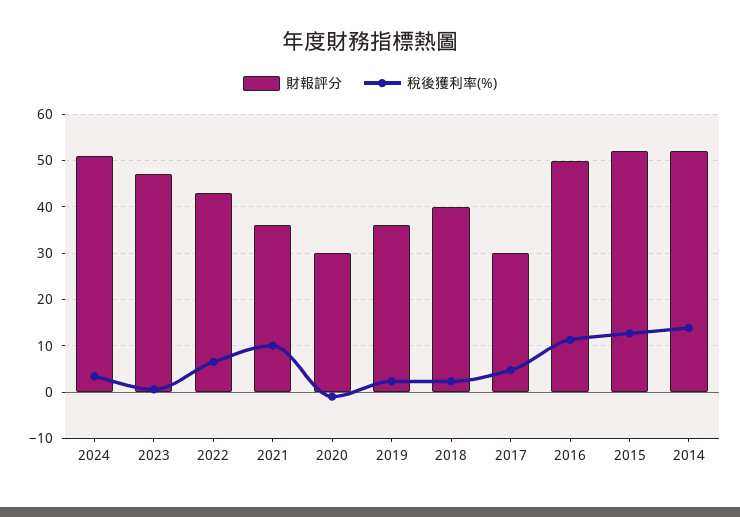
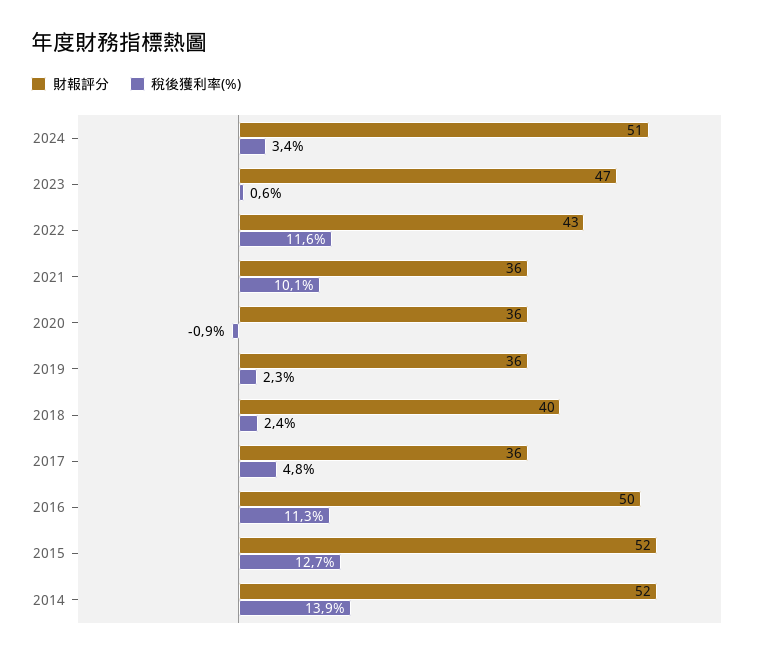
  {
    "財報評分": {
      "2024": 51,
      "2023": 47,
      "2022": 43,
      "2021": 36,
-     "2020": 30,
+     "2020": 36,
      "2019": 36,
      "2018": 40,
-     "2017": 30,
+     "2017": 36,
      "2016": 50,
      "2015": 52,
      "2014": 52
    },
    "稅後獲利率(%)": {
      "2024": 3.4,
      "2023": 0.6,
-     "2022": 6,
+     "2022": 11.6,
      "2021": 10.1,
      "2020": -0.9,
      "2019": 2.3,
      "2018": 2.4,
      "2017": 4.8,
      "2016": 11.3,
      "2015": 12.7,
      "2014": 13.9
    }
  }

